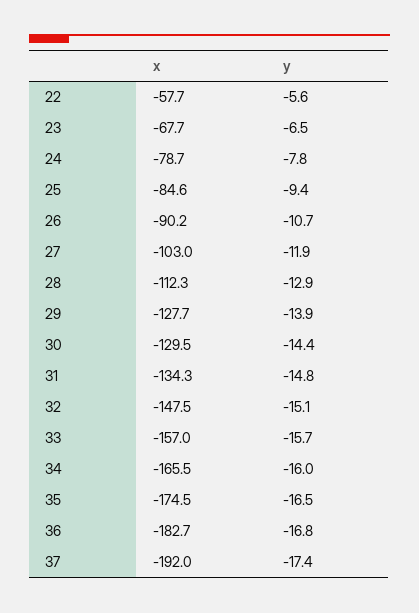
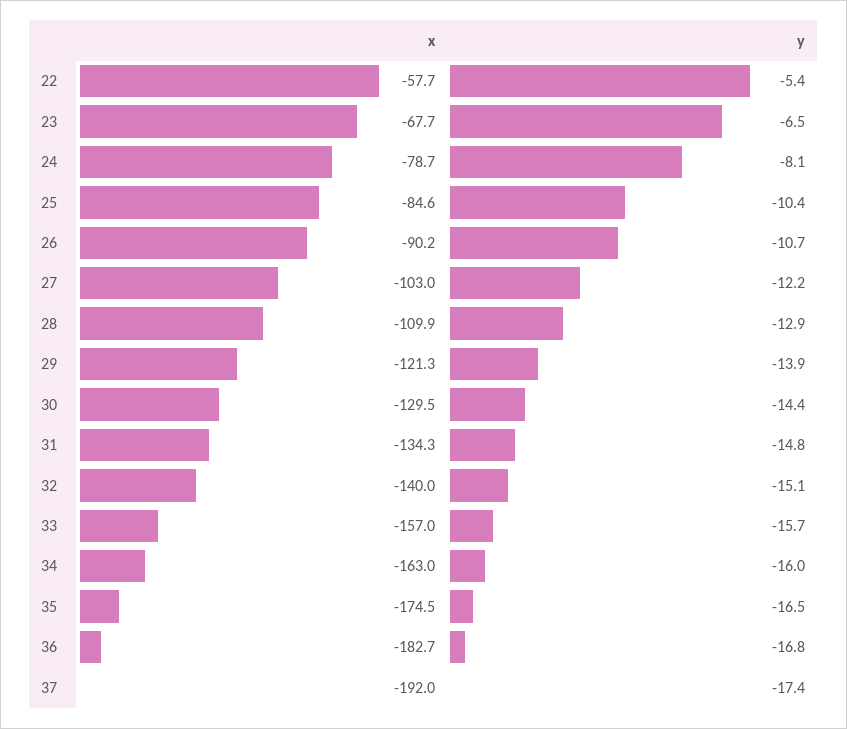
  {
    "x": {
      "22": -57.7,
      "23": -67.7,
      "24": -78.7,
      "25": -84.6,
      "26": -90.2,
      "27": -103,
-     "28": -112.3,
+     "28": -109.9,
-     "29": -127.7,
+     "29": -121.3,
      "30": -129.5,
      "31": -134.3,
-     "32": -147.5,
+     "32": -140,
      "33": -157,
-     "34": -165.5,
+     "34": -163,
      "35": -174.5,
      "36": -182.7,
      "37": -192
    },
    "y": {
-     "22": -5.6,
+     "22": -5.4,
      "23": -6.5,
-     "24": -7.8,
+     "24": -8.1,
-     "25": -9.4,
+     "25": -10.4,
      "26": -10.7,
-     "27": -11.9,
+     "27": -12.2,
      "28": -12.9,
      "29": -13.9,
      "30": -14.4,
      "31": -14.8,
      "32": -15.1,
      "33": -15.7,
      "34": -16,
      "35": -16.5,
      "36": -16.8,
      "37": -17.4
    }
  }

